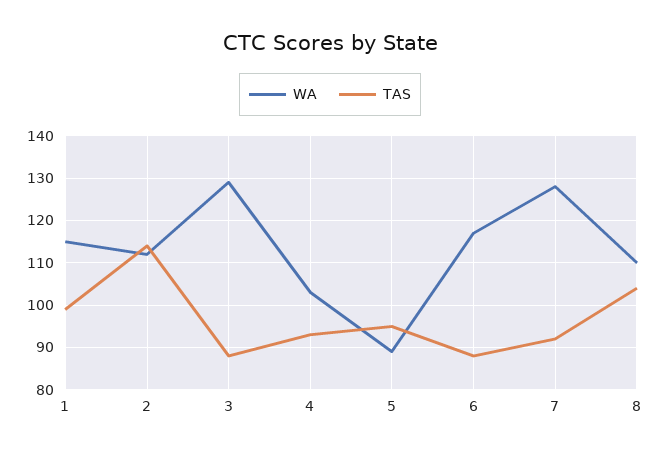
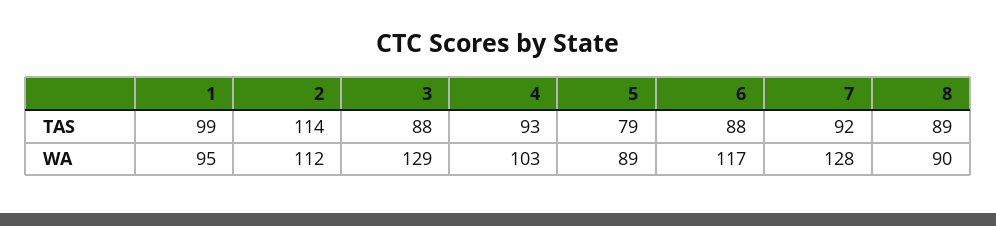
  {
    "WA": {
-     "1": 115,
+     "1": 95,
      "2": 112,
      "3": 129,
      "4": 103,
      "5": 89,
      "6": 117,
      "7": 128,
-     "8": 110
+     "8": 90
    },
    "TAS": {
      "1": 99,
      "2": 114,
      "3": 88,
      "4": 93,
-     "5": 95,
+     "5": 79,
      "6": 88,
      "7": 92,
-     "8": 105
+     "8": 89
    }
  }

